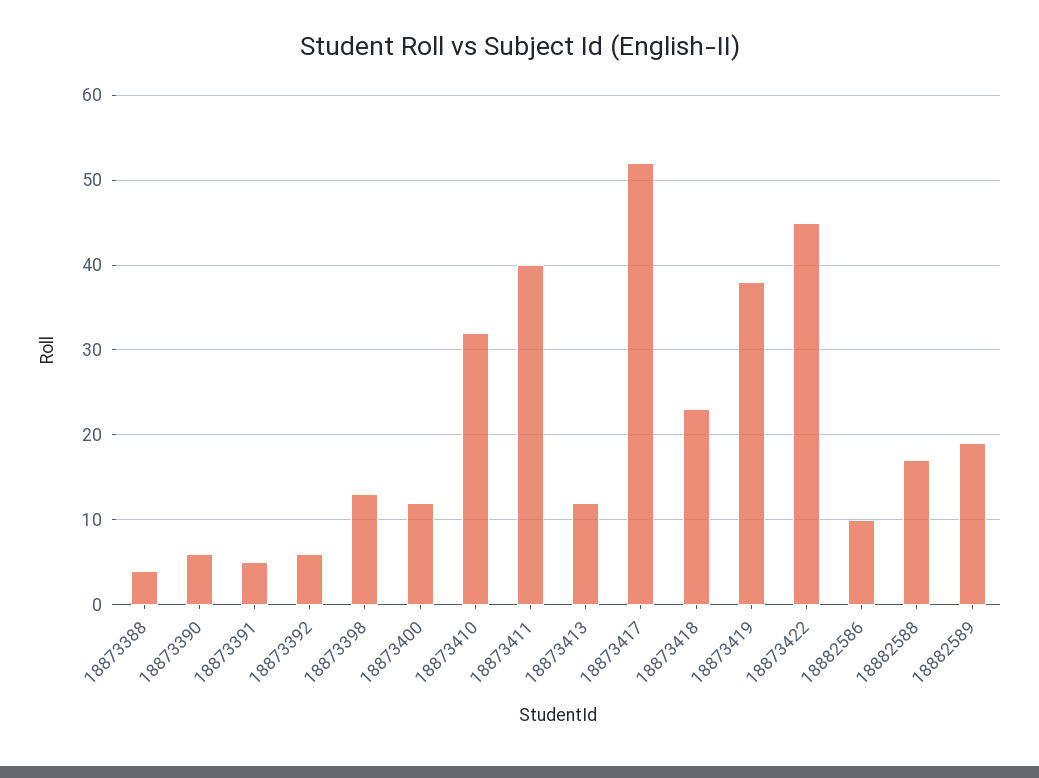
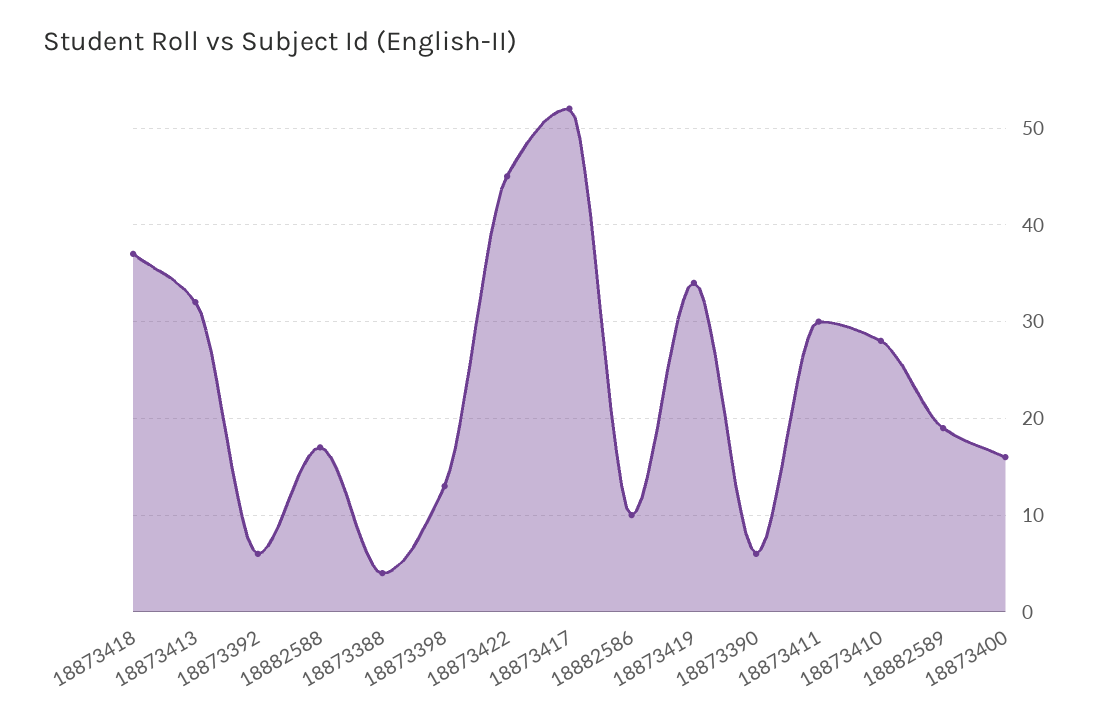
  {
    "18873388": 4,
    "18873390": 6,
-   "18873391": 5,
    "18873392": 6,
    "18873398": 13,
-   "18873400": 12,
+   "18873400": 16,
-   "18873410": 32,
+   "18873410": 28,
-   "18873411": 40,
+   "18873411": 30,
-   "18873413": 12,
+   "18873413": 32,
    "18873417": 52,
-   "18873418": 23,
+   "18873418": 37,
-   "18873419": 38,
+   "18873419": 34,
    "18873422": 45,
    "18882586": 10,
    "18882588": 17,
    "18882589": 19
  }

